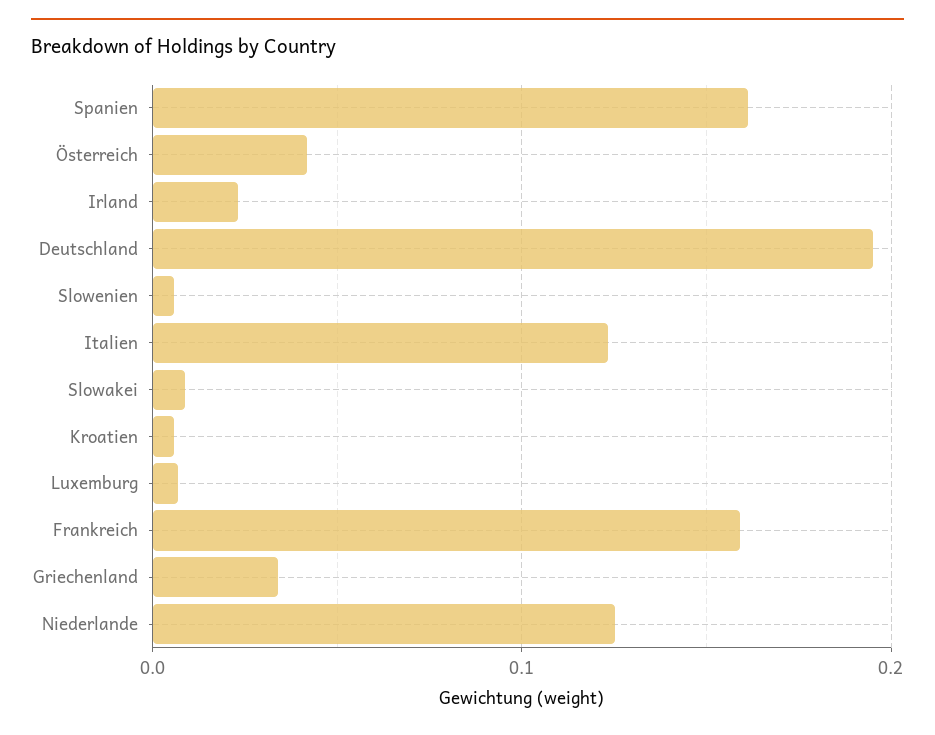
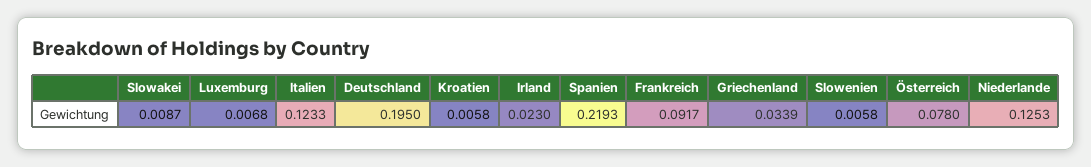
  {
-   "Spanien": 0.16,
+   "Spanien": 0.2193,
-   "Österreich": 0.04,
+   "Österreich": 0.078,
    "Irland": 0.023,
    "Deutschland": 0.195,
    "Slowenien": 0.0058,
    "Italien": 0.1233,
    "Slowakei": 0.0087,
    "Kroatien": 0.0058,
    "Luxemburg": 0.0068,
-   "Frankreich": 0.16,
+   "Frankreich": 0.0917,
    "Griechenland": 0.0339,
    "Niederlande": 0.1253
  }

